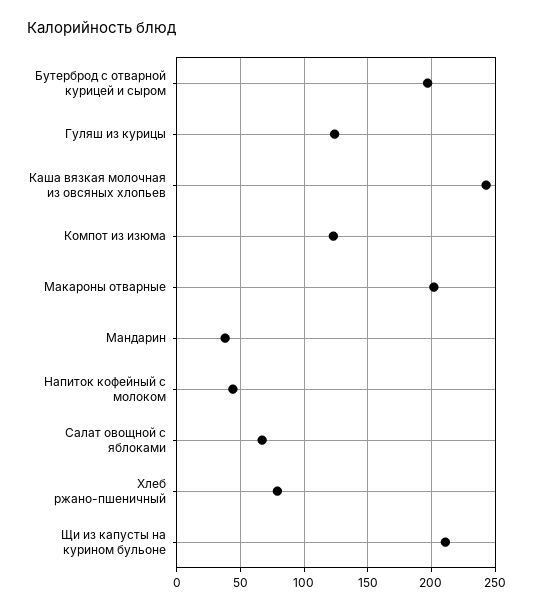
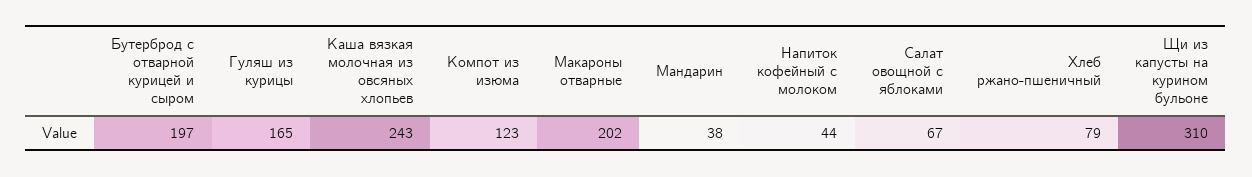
  {
    "Бутерброд с отварной курицей и сыром": 197,
-   "Гуляш из курицы": 125,
+   "Гуляш из курицы": 165,
    "Каша вязкая молочная из овсяных хлопьев": 243,
    "Компот из изюма": 123,
    "Макароны отварные": 202,
    "Мандарин": 38,
    "Напиток кофейный с молоком": 44,
    "Салат овощной с яблоками": 67,
    "Хлеб ржано-пшеничный": 79,
-   "Щи из капусты на курином бульоне": 210
+   "Щи из капусты на курином бульоне": 310
  }

